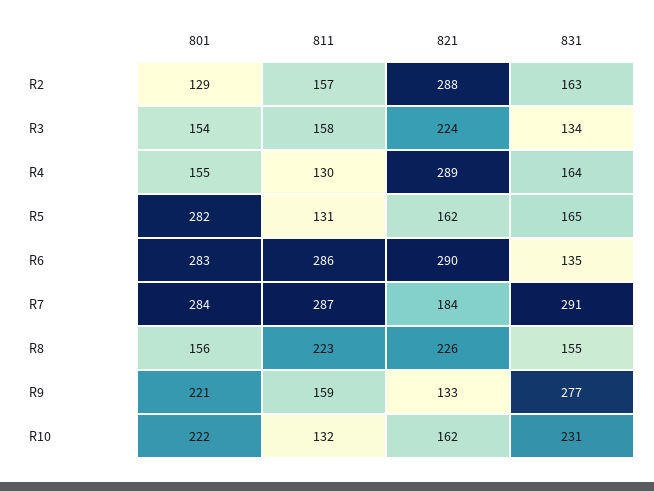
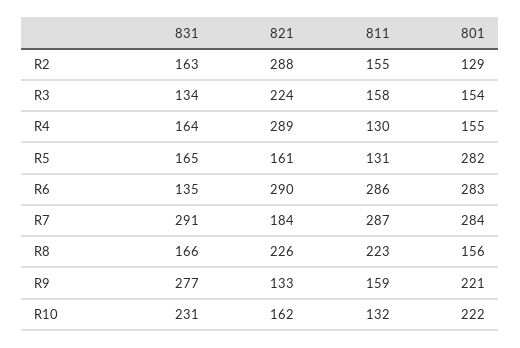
  {
    "801": {
      "R2": 129,
      "R3": 154,
      "R4": 155,
      "R5": 282,
      "R6": 283,
      "R7": 284,
      "R8": 156,
      "R9": 221,
      "R10": 222
    },
    "811": {
-     "R2": 157,
+     "R2": 155,
      "R3": 158,
      "R4": 130,
      "R5": 131,
      "R6": 286,
      "R7": 287,
      "R8": 223,
      "R9": 159,
      "R10": 132
    },
    "821": {
      "R2": 288,
      "R3": 224,
      "R4": 289,
-     "R5": 162,
+     "R5": 161,
      "R6": 290,
      "R7": 184,
      "R8": 226,
      "R9": 133,
      "R10": 162
    },
    "831": {
      "R2": 163,
      "R3": 134,
      "R4": 164,
      "R5": 165,
      "R6": 135,
      "R7": 291,
-     "R8": 155,
+     "R8": 166,
      "R9": 277,
      "R10": 231
    }
  }

